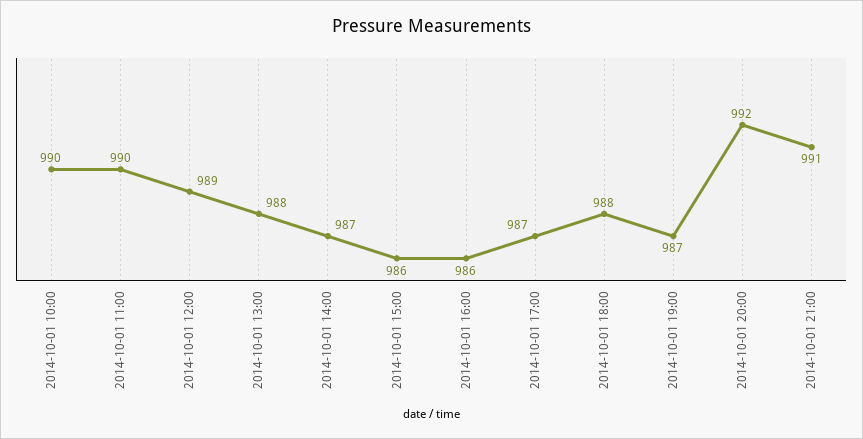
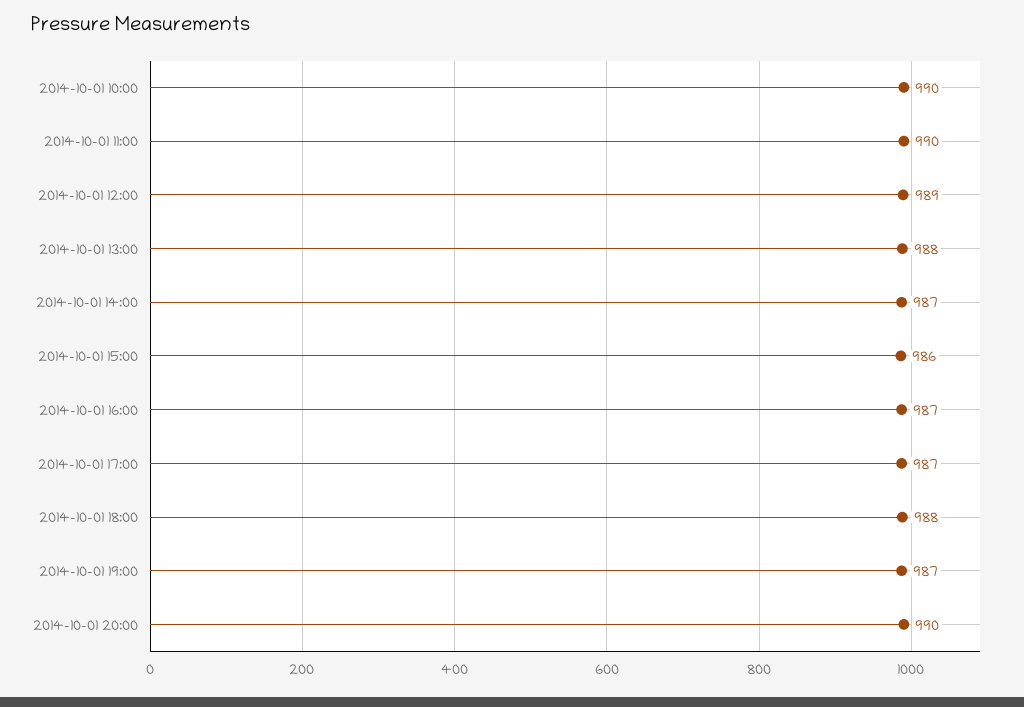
  {
    "2014-10-01 10:00": 990,
    "2014-10-01 11:00": 990,
    "2014-10-01 12:00": 989,
    "2014-10-01 13:00": 988,
    "2014-10-01 14:00": 987,
    "2014-10-01 15:00": 986,
-   "2014-10-01 16:00": 986,
+   "2014-10-01 16:00": 987,
    "2014-10-01 17:00": 987,
    "2014-10-01 18:00": 988,
    "2014-10-01 19:00": 987,
-   "2014-10-01 20:00": 992,
+   "2014-10-01 20:00": 990
-   "2014-10-01 21:00": 991
  }

